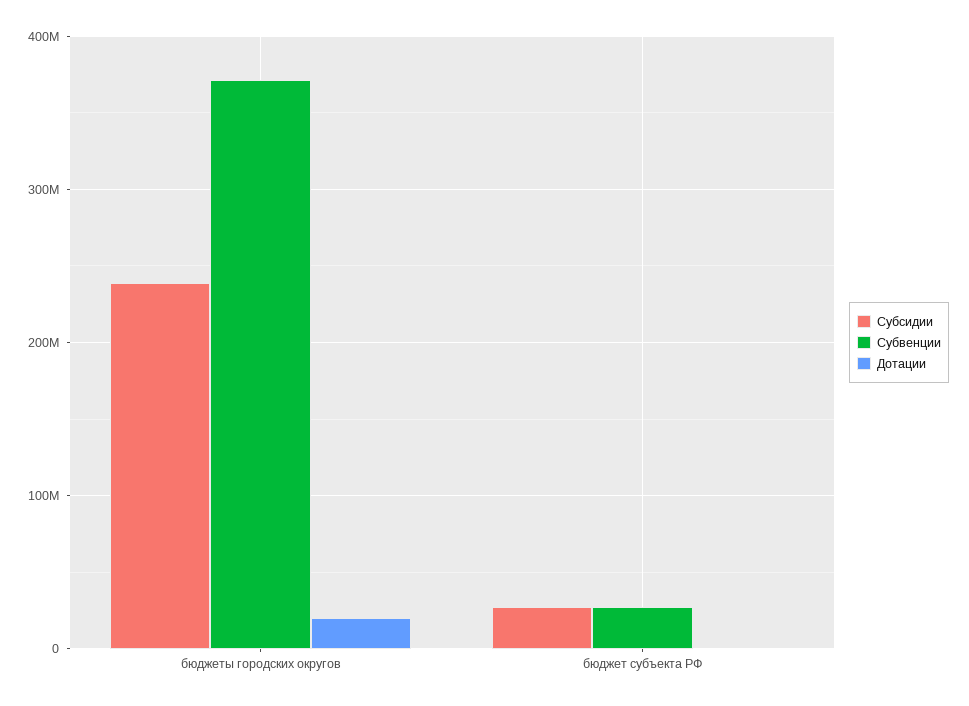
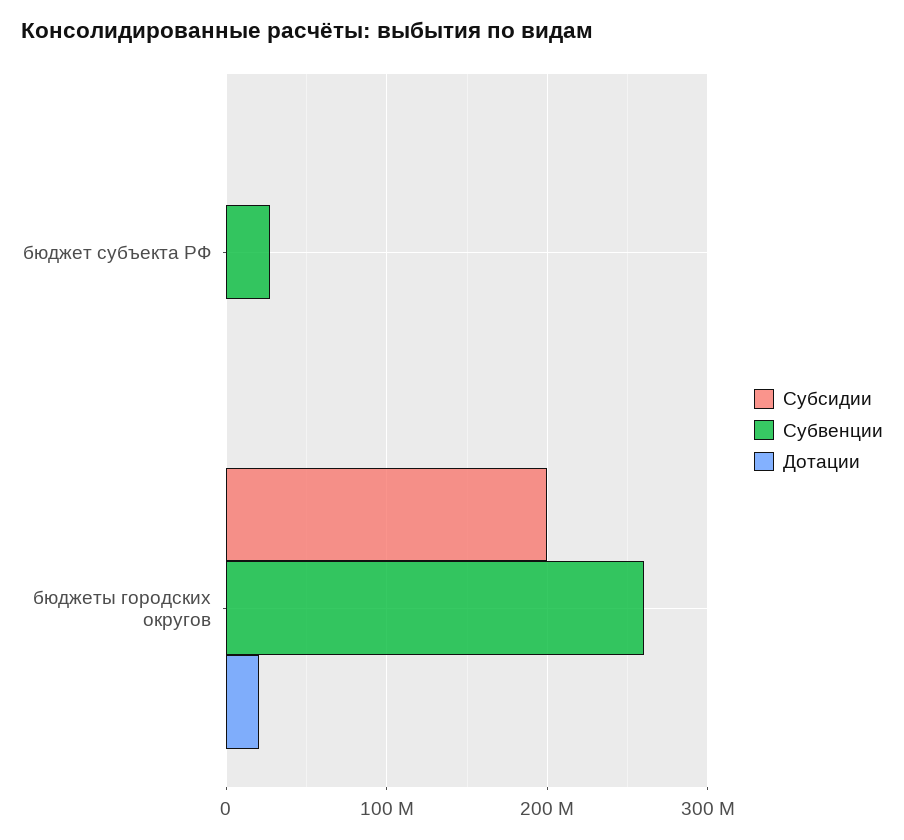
  {
    "Субсидии": {
-     "бюджеты городских округов": 240000000,
+     "бюджеты городских округов": 200000000,
-     "бюджет субъекта РФ": 30000000
+     "бюджет субъекта РФ": 0
    },
    "Субвенции": {
-     "бюджеты городских округов": 370000000,
+     "бюджеты городских округов": 260000000,
      "бюджет субъекта РФ": 30000000
    },
    "Дотации": {
      "бюджеты городских округов": 20000000,
      "бюджет субъекта РФ": 0
    }
  }

